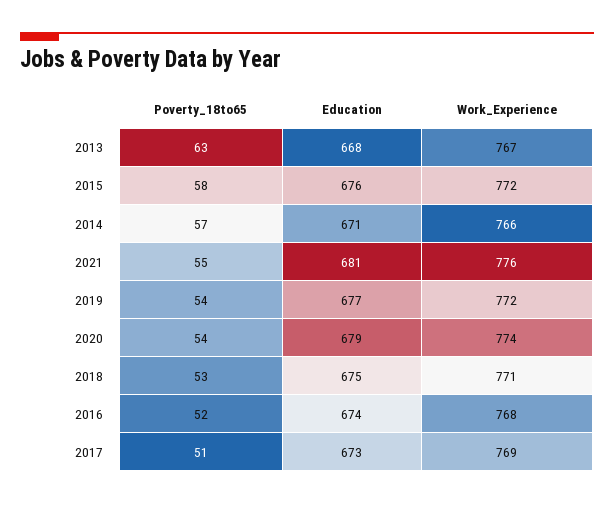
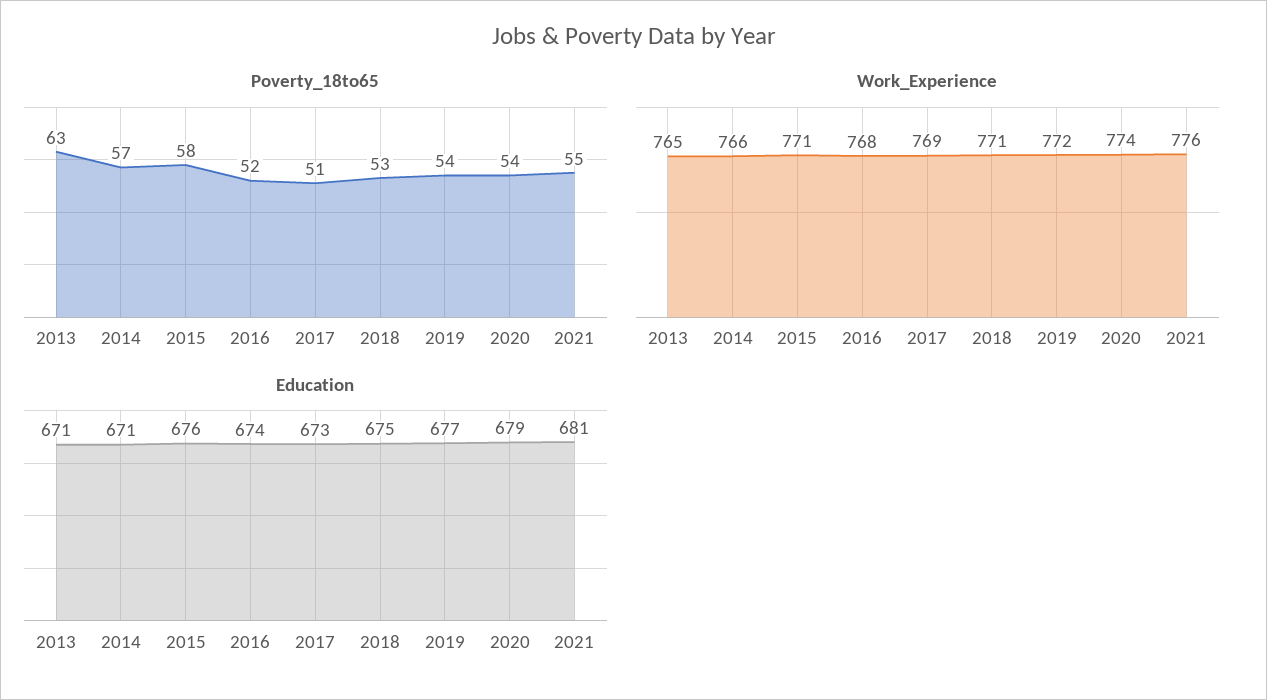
  {
    "Poverty_18to65": {
      "2013": 63,
      "2015": 58,
      "2014": 57,
      "2021": 55,
      "2019": 54,
      "2020": 54,
      "2018": 53,
      "2016": 52,
      "2017": 51
    },
    "Education": {
-     "2013": 668,
+     "2013": 671,
      "2015": 676,
      "2014": 671,
      "2021": 681,
      "2019": 677,
      "2020": 679,
      "2018": 675,
      "2016": 674,
      "2017": 673
    },
    "Work_Experience": {
-     "2013": 767,
+     "2013": 765,
-     "2015": 772,
+     "2015": 771,
      "2014": 766,
      "2021": 776,
      "2019": 772,
      "2020": 774,
      "2018": 771,
      "2016": 768,
      "2017": 769
    }
  }

